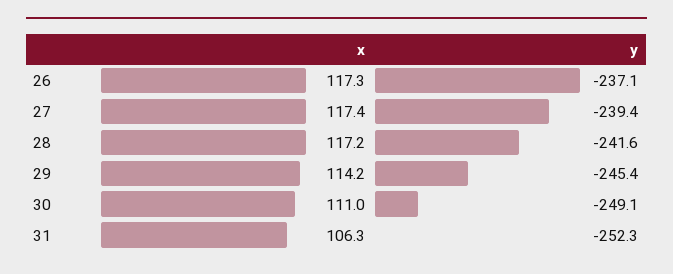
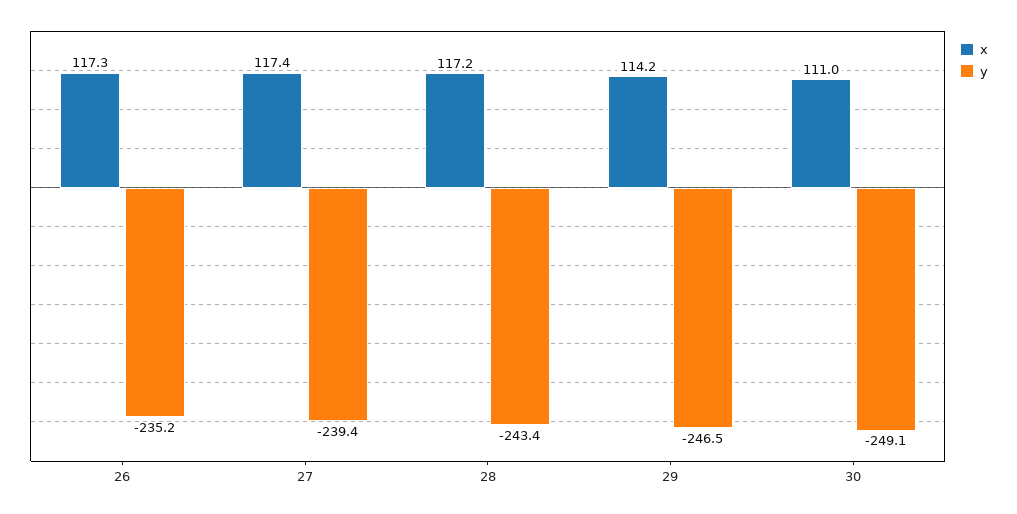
  {
    "x": {
      "26": 117.3,
      "27": 117.4,
      "28": 117.2,
      "29": 114.2,
-     "30": 111,
+     "30": 111
-     "31": 106.3
    },
    "y": {
-     "26": -237.1,
+     "26": -235.2,
      "27": -239.4,
-     "28": -241.6,
+     "28": -243.4,
-     "29": -245.4,
+     "29": -246.5,
-     "30": -249.1,
+     "30": -249.1
-     "31": -252.3
    }
  }

